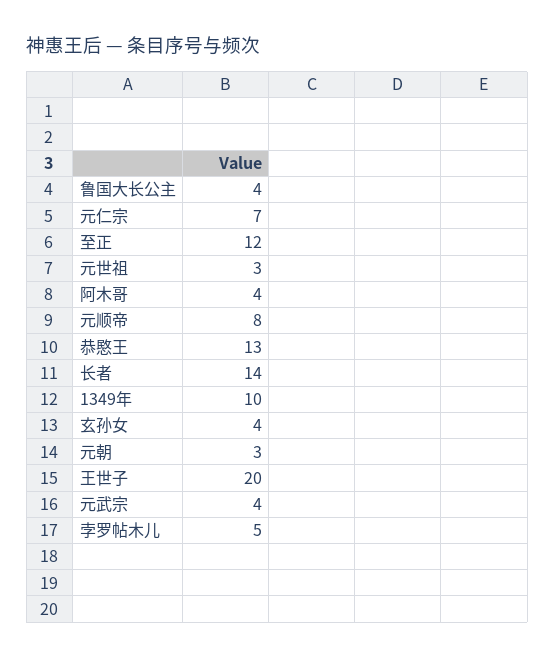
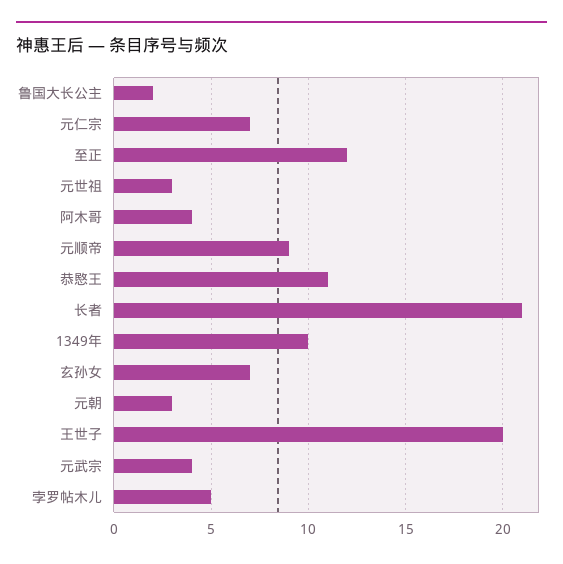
  {
-   "鲁国大长公主": 4,
+   "鲁国大长公主": 2,
    "元仁宗": 7,
    "至正": 12,
    "元世祖": 3,
    "阿木哥": 4,
-   "元顺帝": 8,
+   "元顺帝": 9,
-   "恭愍王": 13,
+   "恭愍王": 11,
-   "长者": 14,
+   "长者": 21,
    "1349年": 10,
-   "玄孙女": 4,
+   "玄孙女": 7,
    "元朝": 3,
    "王世子": 20,
    "元武宗": 4,
    "孛罗帖木儿": 5
  }

